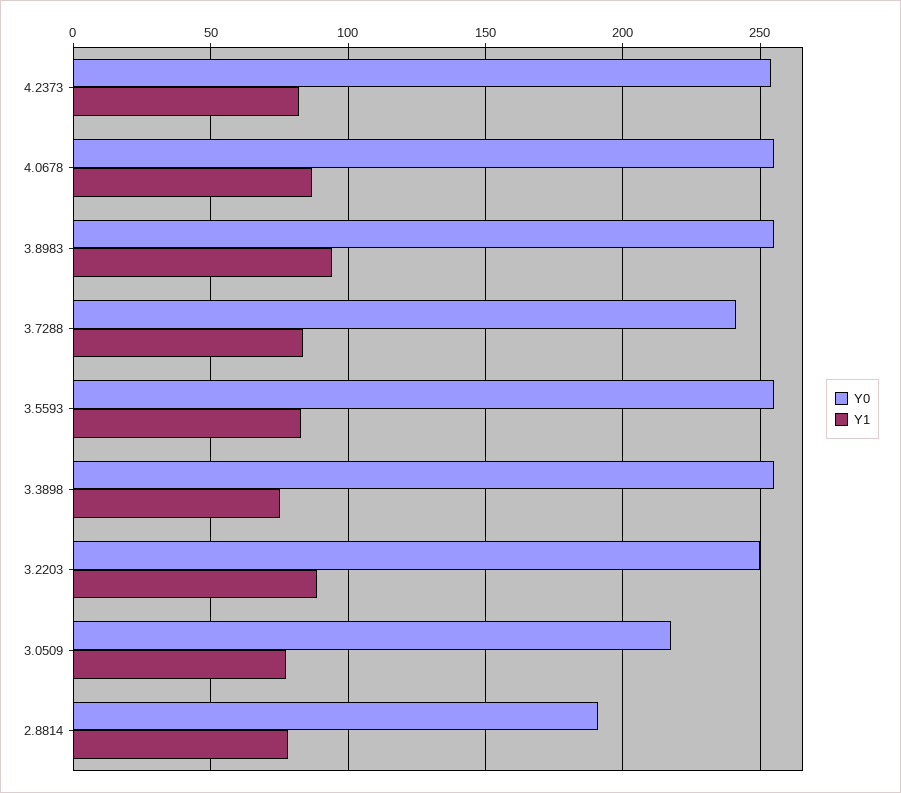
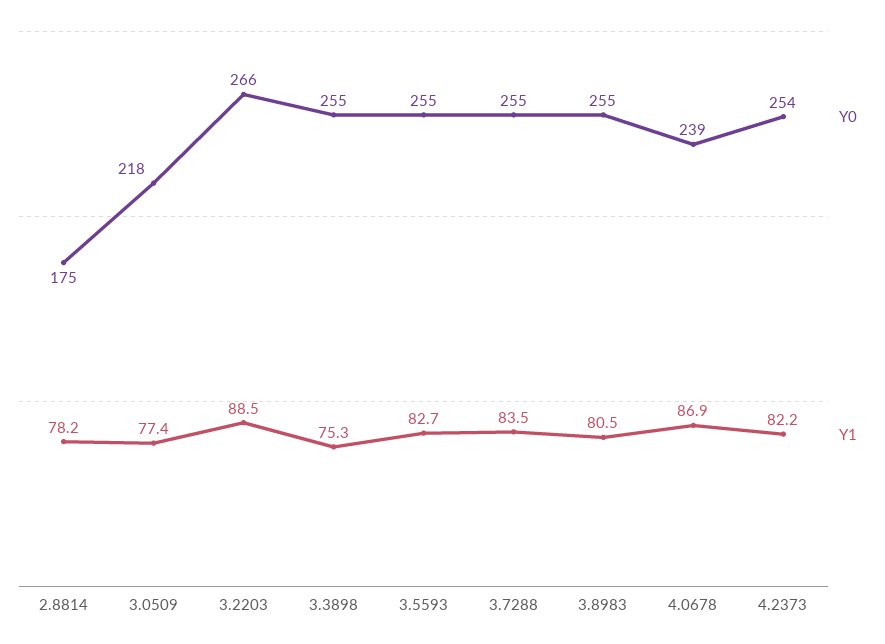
  {
    "Y0": {
      "4.2373": 254,
-     "4.0678": 255,
+     "4.0678": 239,
      "3.8983": 255,
-     "3.7288": 240,
+     "3.7288": 255,
      "3.5593": 255,
      "3.3898": 255,
-     "3.2203": 250,
+     "3.2203": 266,
      "3.0509": 218,
-     "2.8814": 190
+     "2.8814": 175
    },
    "Y1": {
      "4.2373": 82.2,
      "4.0678": 86.9,
-     "3.8983": 95,
+     "3.8983": 80.5,
      "3.7288": 83.5,
      "3.5593": 82.7,
      "3.3898": 75.3,
      "3.2203": 88.5,
      "3.0509": 77.4,
      "2.8814": 78.2
    }
  }

